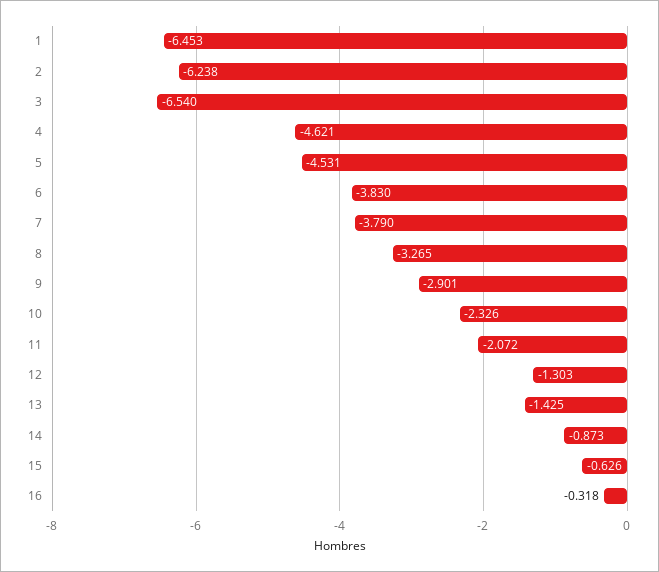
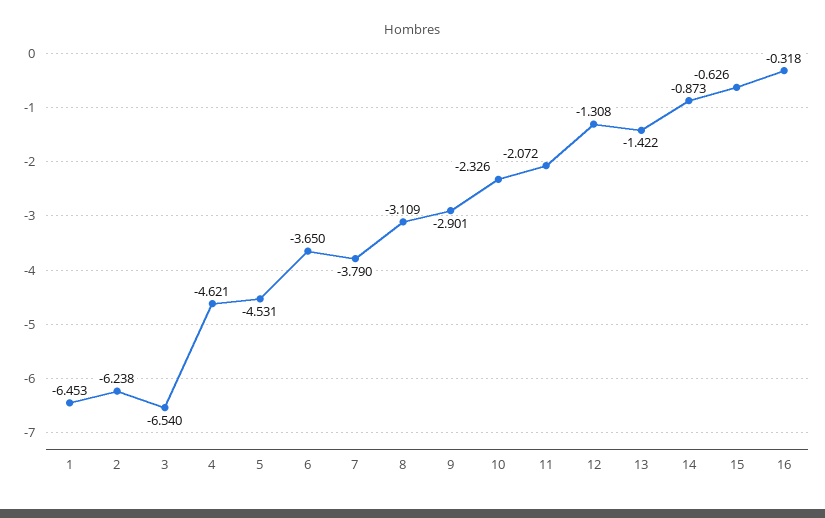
  {
    "1": -6.453,
    "2": -6.238,
    "3": -6.54,
    "4": -4.621,
    "5": -4.531,
-   "6": -3.83,
+   "6": -3.65,
    "7": -3.79,
-   "8": -3.265,
+   "8": -3.109,
    "9": -2.901,
    "10": -2.326,
    "11": -2.072,
-   "12": -1.303,
+   "12": -1.308,
-   "13": -1.425,
+   "13": -1.422,
    "14": -0.873,
    "15": -0.626,
    "16": -0.318
  }

